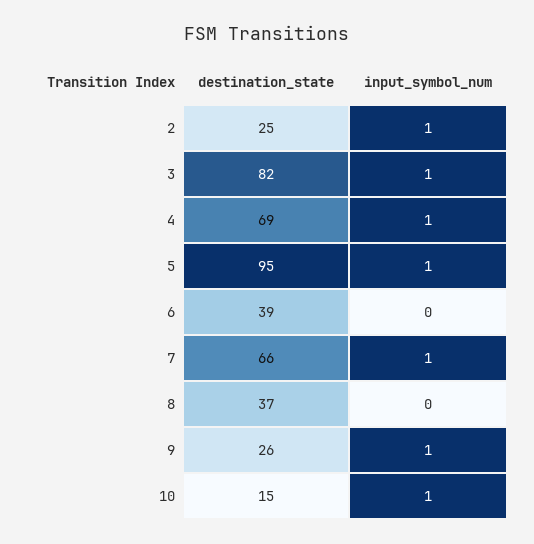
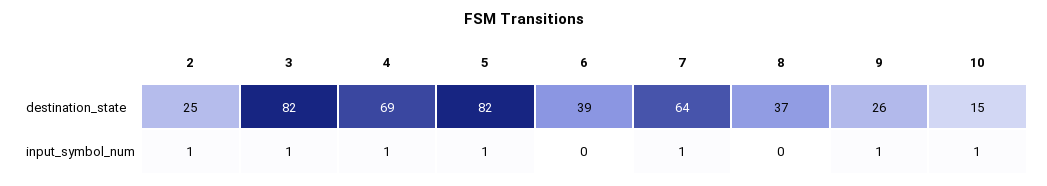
  {
    "destination_state": {
      "2": 25,
      "3": 82,
      "4": 69,
-     "5": 95,
+     "5": 82,
      "6": 39,
-     "7": 66,
+     "7": 64,
      "8": 37,
      "9": 26,
      "10": 15
    },
    "input_symbol_num": {
      "2": 1,
      "3": 1,
      "4": 1,
      "5": 1,
      "6": 0,
      "7": 1,
      "8": 0,
      "9": 1,
      "10": 1
    }
  }

